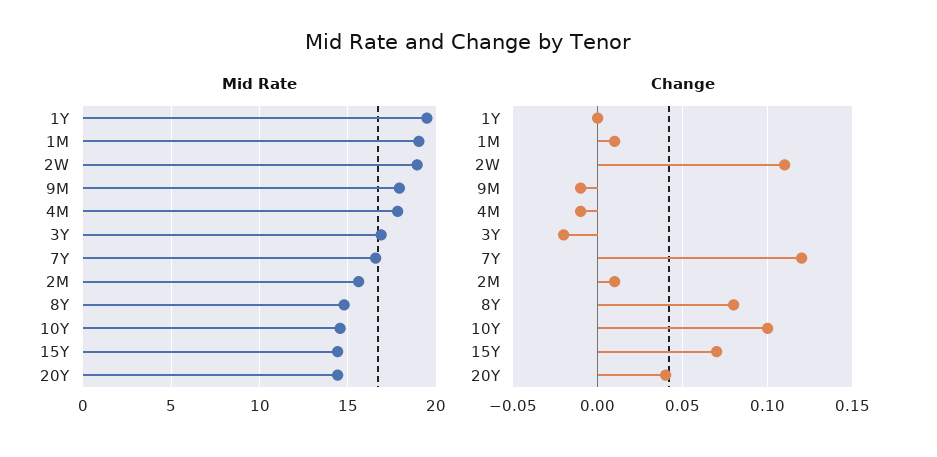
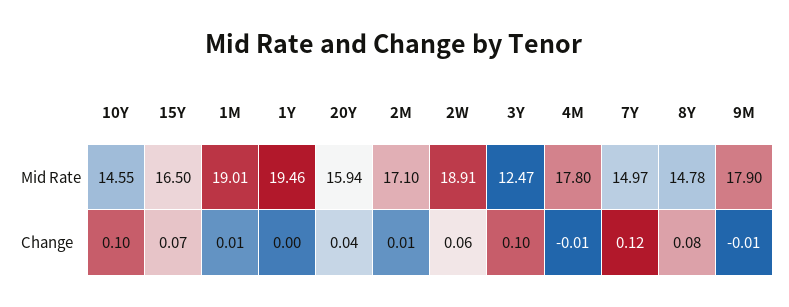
  {
    "Mid Rate": {
      "1Y": 19.46,
      "1M": 19.01,
      "2W": 18.91,
      "9M": 17.9,
      "4M": 17.8,
-     "3Y": 17,
+     "3Y": 12.47,
-     "7Y": 16.5,
+     "7Y": 14.97,
-     "2M": 15.5,
+     "2M": 17.1,
      "8Y": 14.78,
      "10Y": 14.55,
-     "15Y": 14.5,
+     "15Y": 16.5,
-     "20Y": 14.5
+     "20Y": 15.94
    },
    "Change": {
      "1Y": 0,
      "1M": 0.01,
-     "2W": 0.11,
+     "2W": 0.06,
      "9M": -0.01,
      "4M": -0.01,
-     "3Y": -0.02,
+     "3Y": 0.1,
      "7Y": 0.12,
      "2M": 0.01,
      "8Y": 0.08,
      "10Y": 0.1,
      "15Y": 0.07,
      "20Y": 0.04
    }
  }

